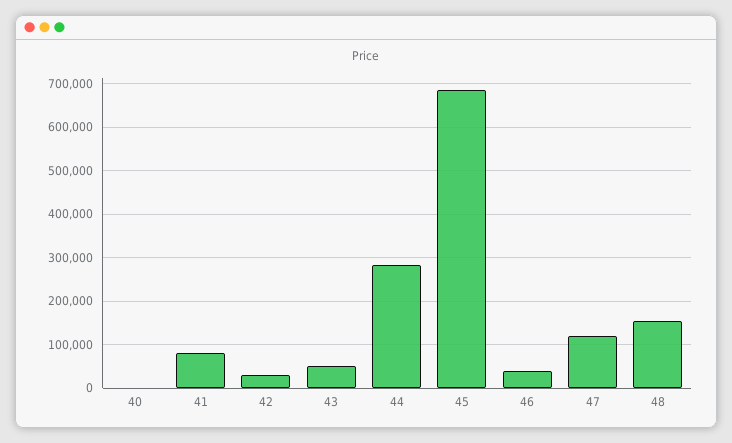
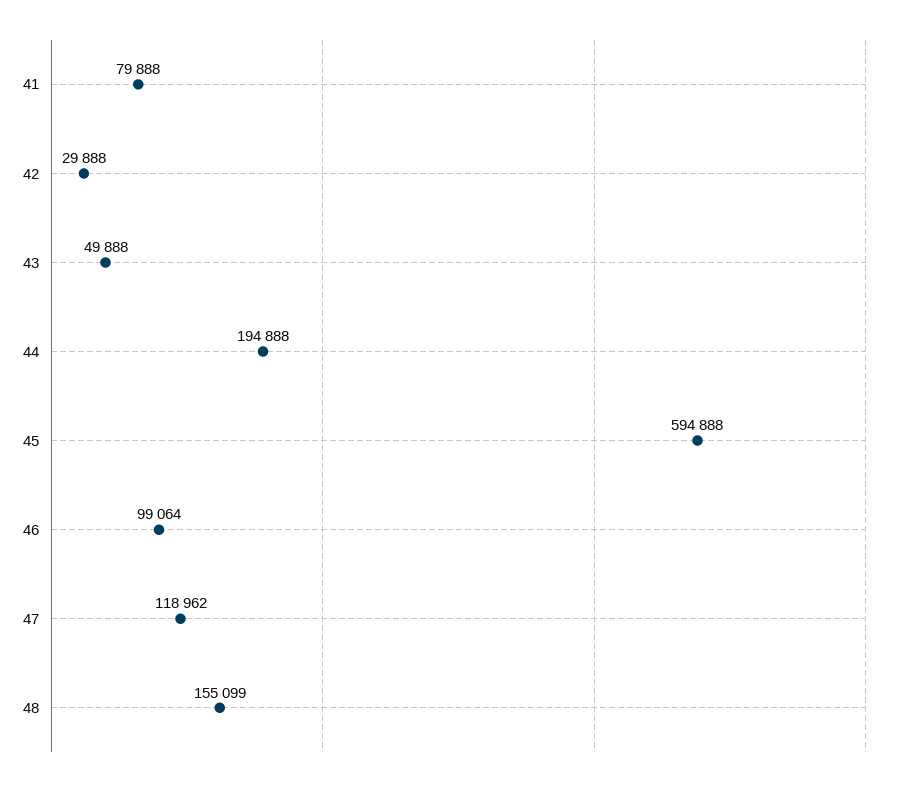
  {
-   "40": 0,
    "41": 79888,
    "42": 29888,
    "43": 49888,
-   "44": 280000,
+   "44": 194888,
-   "45": 680000,
+   "45": 594888,
-   "46": 40000,
+   "46": 99064,
    "47": 118962,
    "48": 155099
  }

